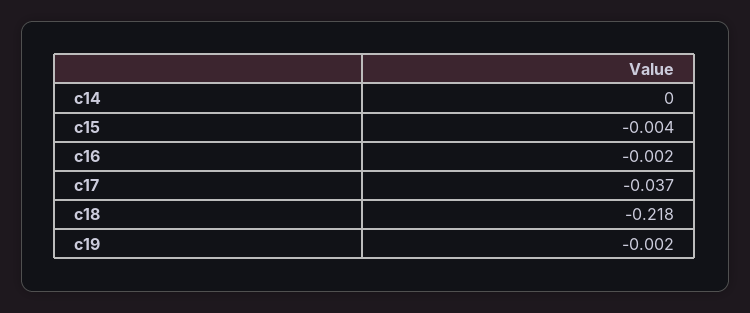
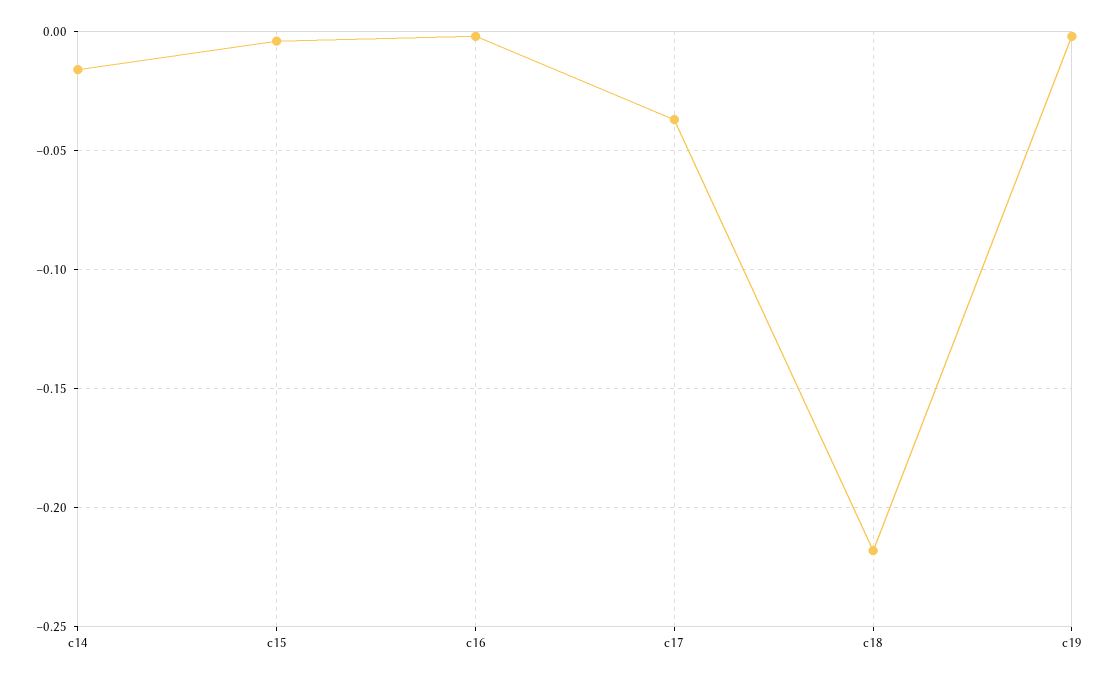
  {
-   "c14": 0,
+   "c14": -0.015,
    "c15": -0.004,
    "c16": -0.002,
    "c17": -0.037,
    "c18": -0.218,
    "c19": -0.002
  }

